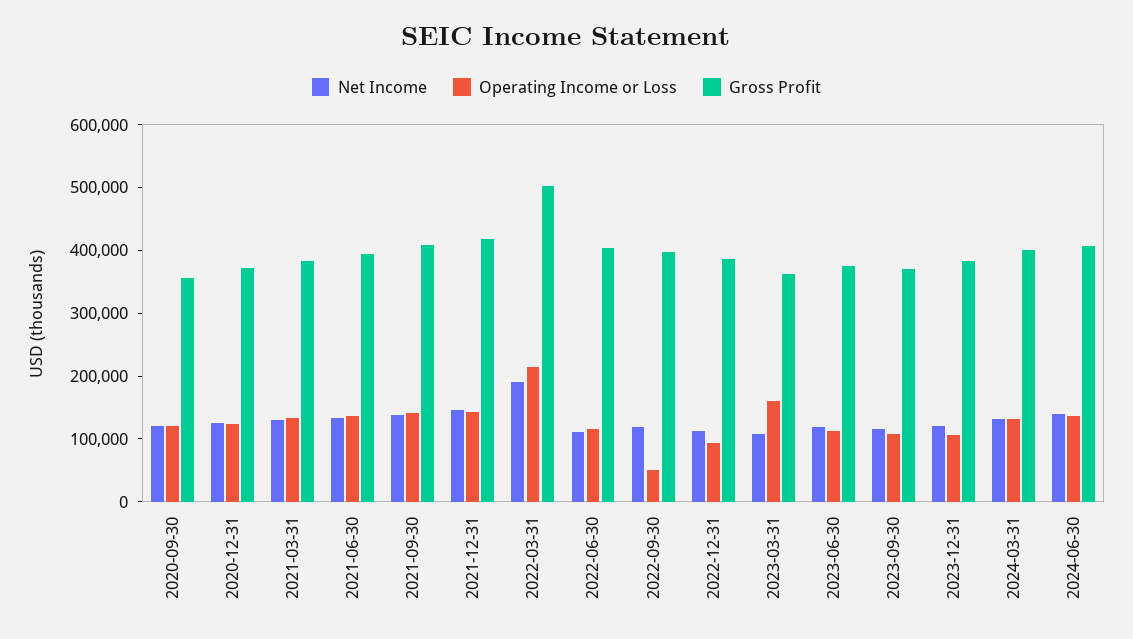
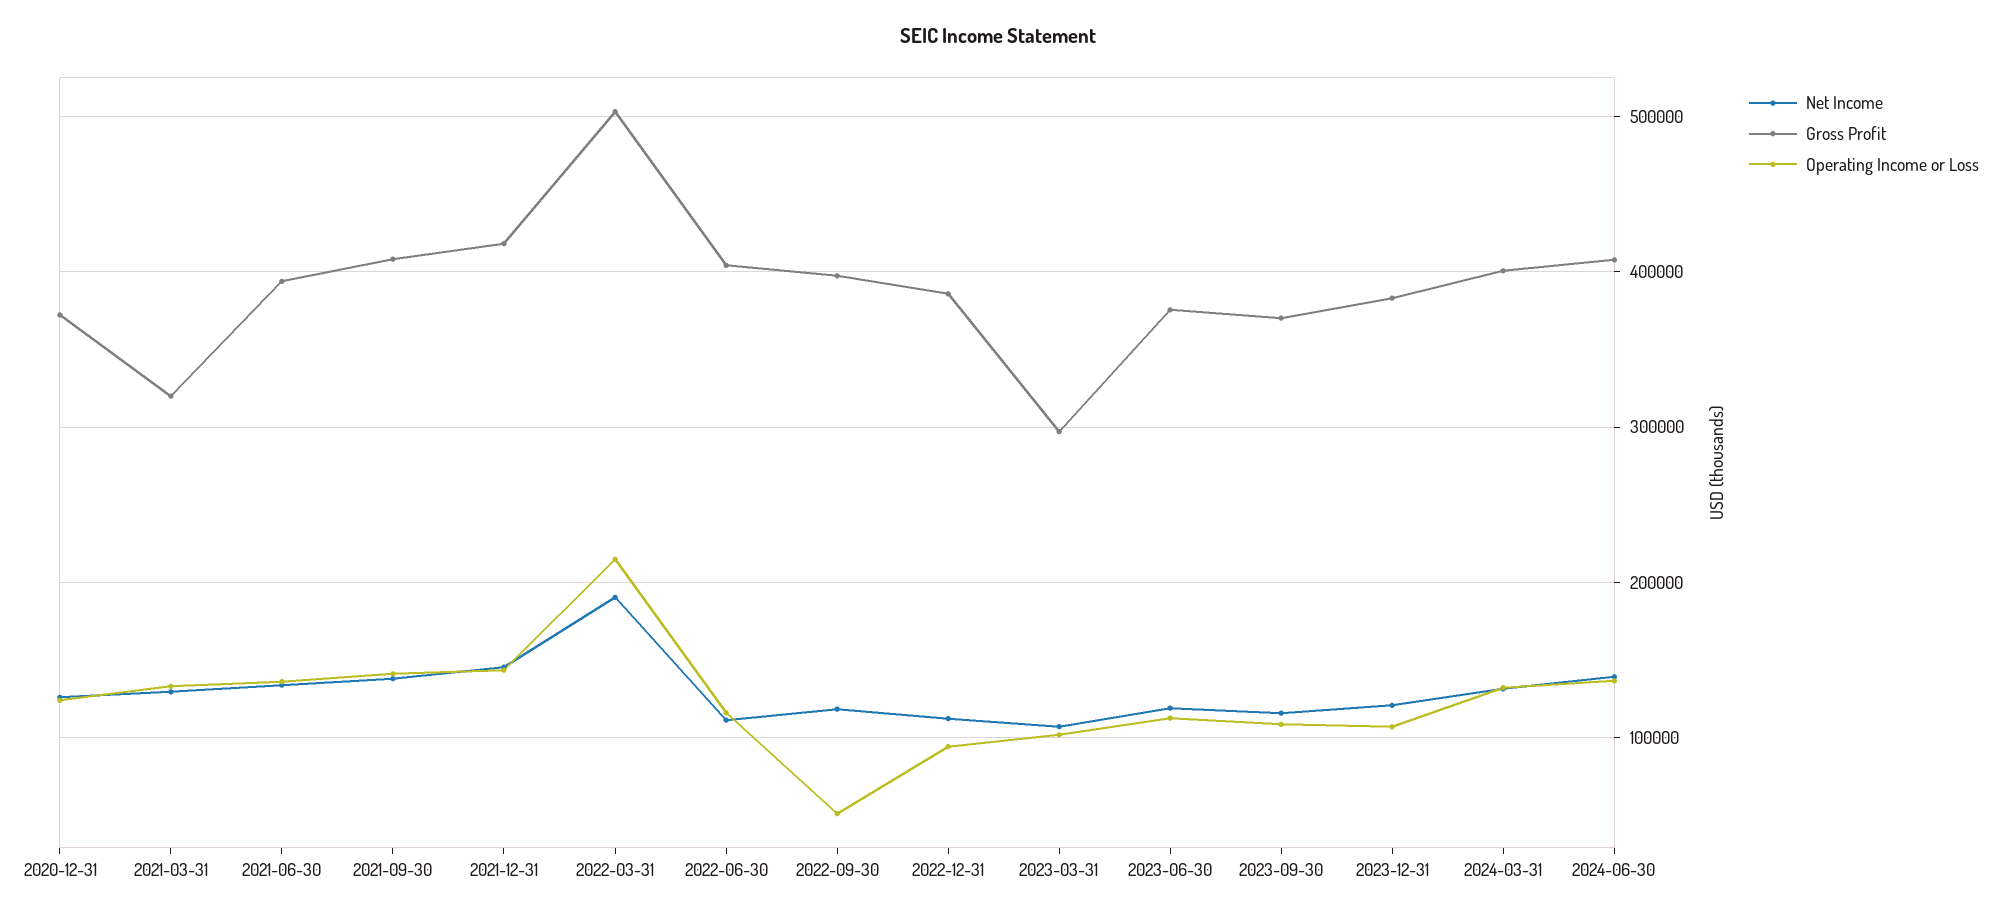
  {
    "Net Income": {
-     "2020-09-30": 120000,
      "2020-12-31": 130000,
      "2021-03-31": 130000,
      "2021-06-30": 130000,
      "2021-09-30": 140000,
      "2021-12-31": 150000,
      "2022-03-31": 190000,
      "2022-06-30": 110000,
      "2022-09-30": 120000,
      "2022-12-31": 110000,
      "2023-03-31": 110000,
      "2023-06-30": 120000,
      "2023-09-30": 120000,
      "2023-12-31": 120000,
      "2024-03-31": 130000,
      "2024-06-30": 140000
    },
    "Operating Income or Loss": {
-     "2020-09-30": 120000,
      "2020-12-31": 120000,
      "2021-03-31": 130000,
      "2021-06-30": 140000,
      "2021-09-30": 140000,
      "2021-12-31": 140000,
      "2022-03-31": 210000,
      "2022-06-30": 120000,
      "2022-09-30": 50000,
      "2022-12-31": 90000,
-     "2023-03-31": 160000,
+     "2023-03-31": 100000,
      "2023-06-30": 110000,
      "2023-09-30": 110000,
      "2023-12-31": 110000,
      "2024-03-31": 130000,
      "2024-06-30": 140000
    },
    "Gross Profit": {
-     "2020-09-30": 360000,
      "2020-12-31": 370000,
-     "2021-03-31": 380000,
+     "2021-03-31": 320000,
      "2021-06-30": 390000,
      "2021-09-30": 410000,
      "2021-12-31": 420000,
      "2022-03-31": 500000,
      "2022-06-30": 400000,
      "2022-09-30": 400000,
      "2022-12-31": 390000,
-     "2023-03-31": 360000,
+     "2023-03-31": 300000,
      "2023-06-30": 380000,
      "2023-09-30": 370000,
      "2023-12-31": 380000,
      "2024-03-31": 400000,
      "2024-06-30": 410000
    }
  }

